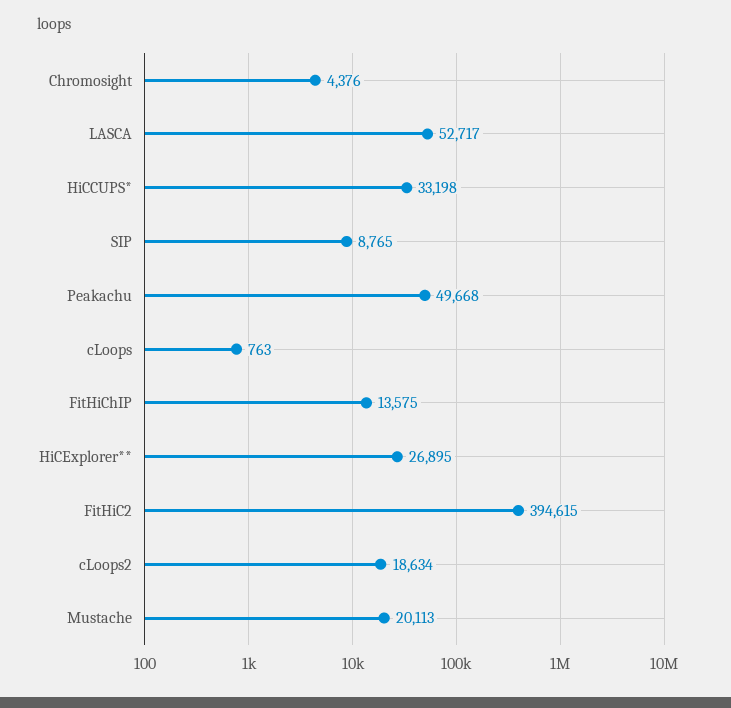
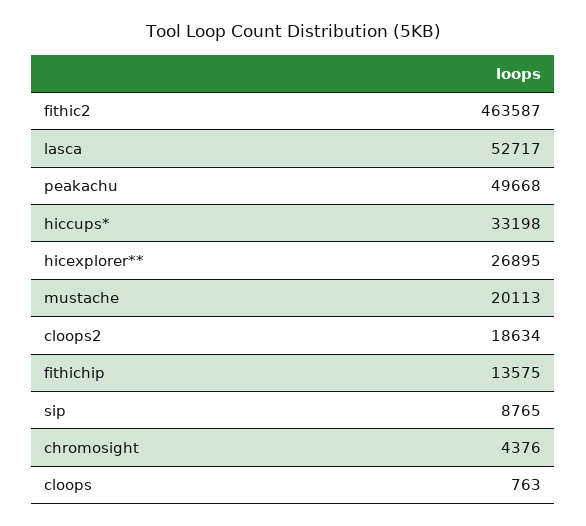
  {
    "Chromosight": 4376,
    "LASCA": 52717,
    "HiCCUPS*": 33198,
    "SIP": 8765,
    "Peakachu": 49668,
    "cLoops": 763,
    "FitHiChIP": 13575,
    "HiCExplorer**": 26895,
-   "FitHiC2": 394615,
+   "FitHiC2": 463587,
    "cLoops2": 18634,
    "Mustache": 20113
  }

